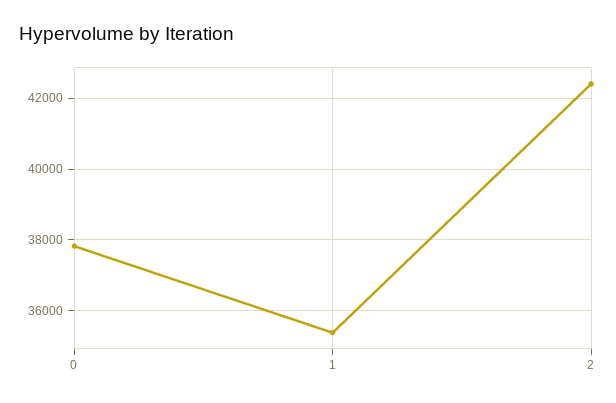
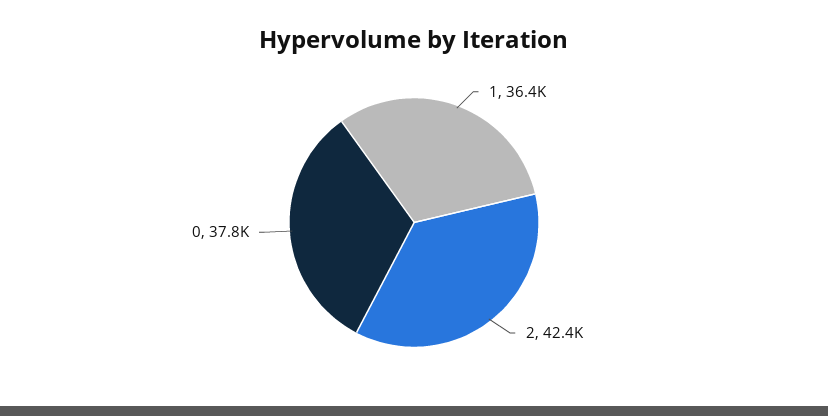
  {
    "0": 37800,
-   "1": 35400,
+   "1": 36400,
    "2": 42400
  }

